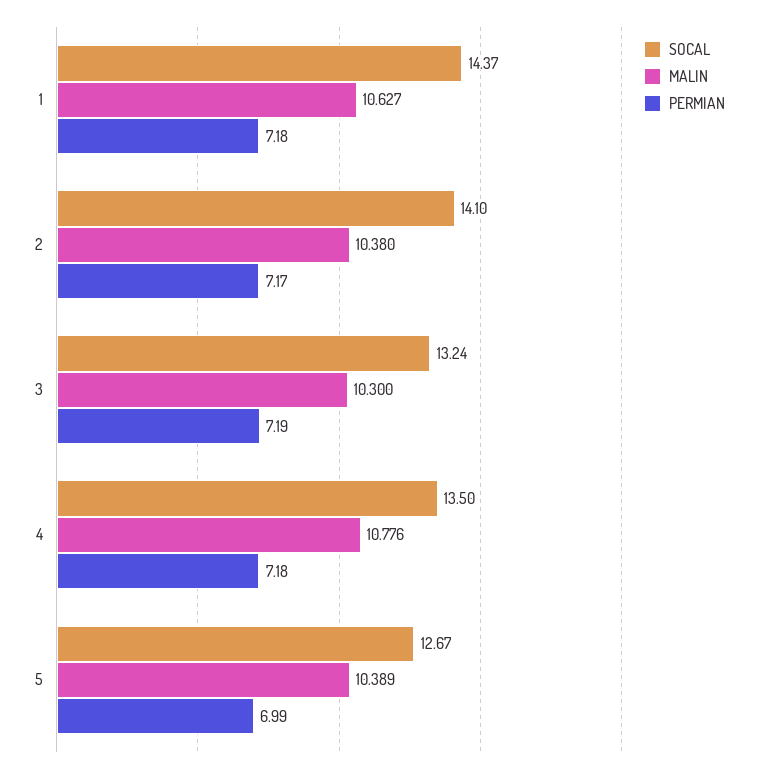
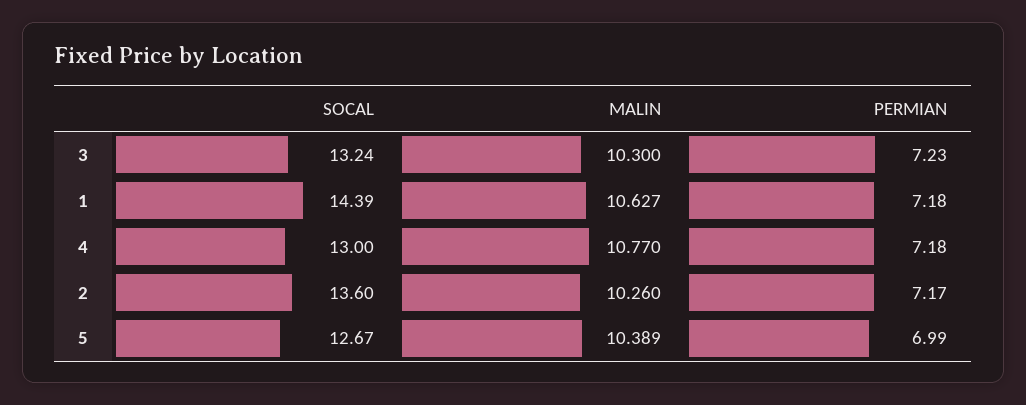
  {
    "SOCAL": {
-     "1": 14.37,
+     "1": 14.39,
-     "2": 14.1,
+     "2": 13.6,
      "3": 13.24,
-     "4": 13.5,
+     "4": 13,
      "5": 12.67
    },
    "MALIN": {
      "1": 10.627,
-     "2": 10.38,
+     "2": 10.26,
      "3": 10.3,
-     "4": 10.776,
+     "4": 10.77,
      "5": 10.389
    },
    "PERMIAN": {
      "1": 7.18,
      "2": 7.17,
-     "3": 7.19,
+     "3": 7.23,
      "4": 7.18,
      "5": 6.99
    }
  }

